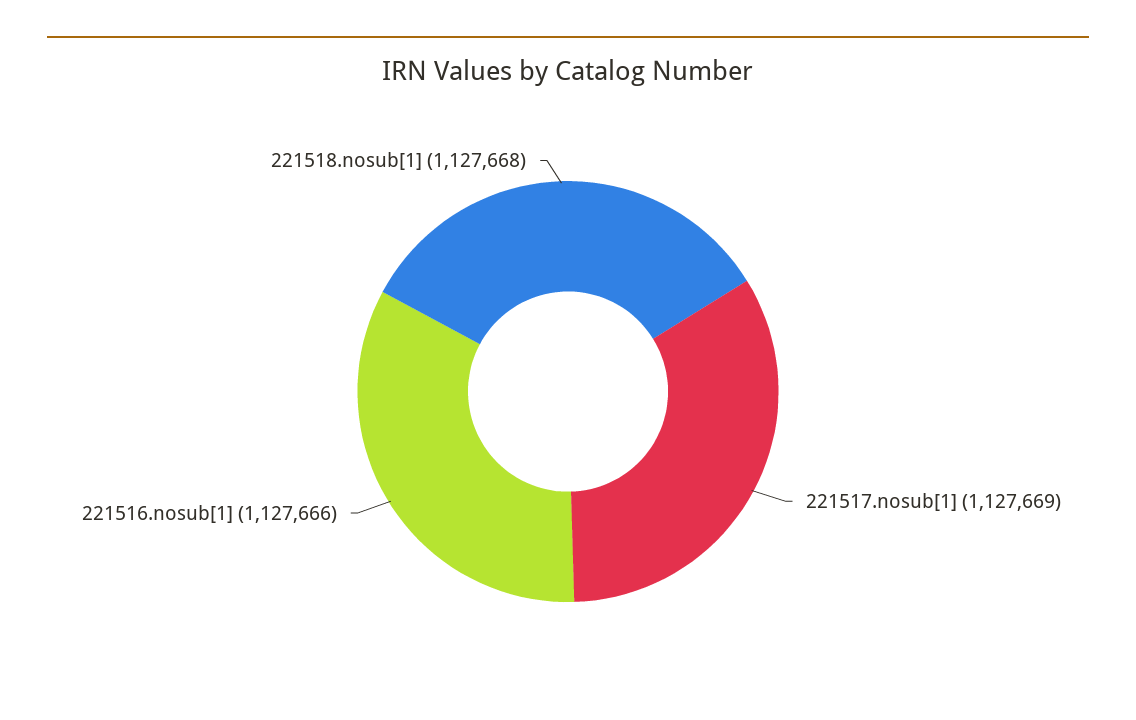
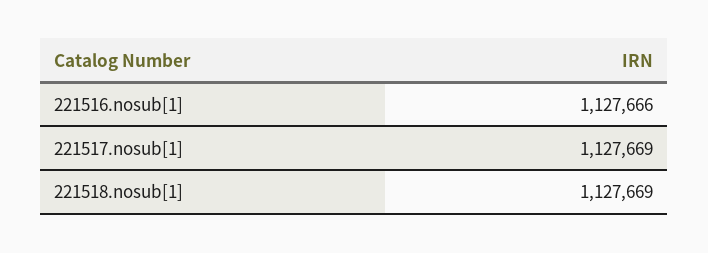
  {
    "221517.nosub[1]": 1127669,
    "221516.nosub[1]": 1127666,
-   "221518.nosub[1]": 1127668
+   "221518.nosub[1]": 1127669
  }

